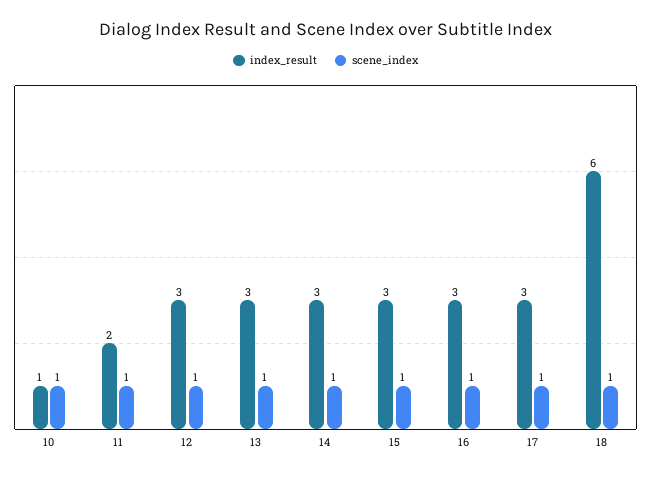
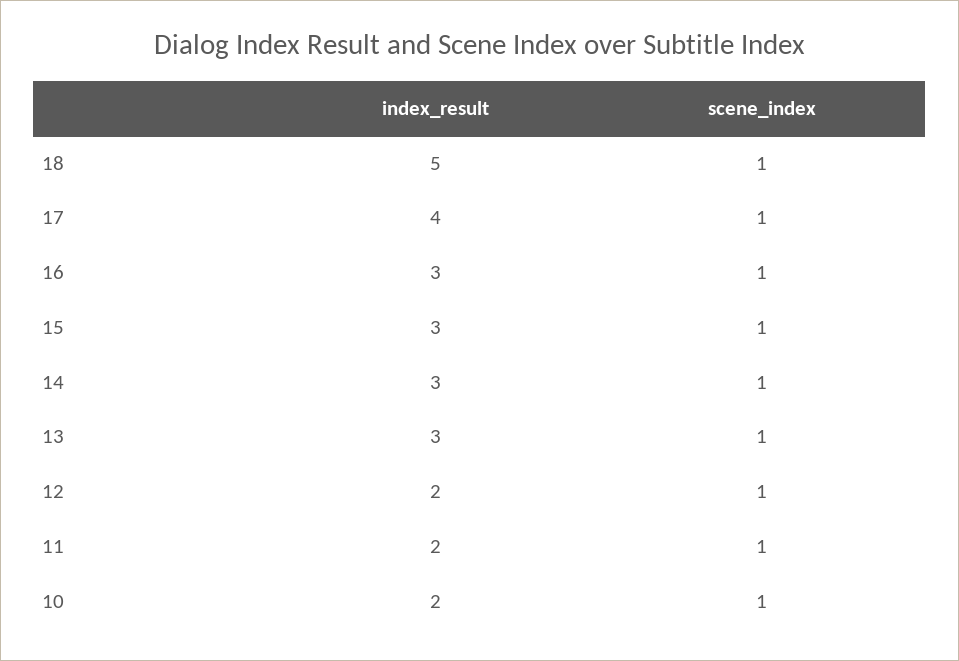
  {
    "index_result": {
-     "10": 1,
+     "10": 2,
      "11": 2,
-     "12": 3,
+     "12": 2,
      "13": 3,
      "14": 3,
      "15": 3,
      "16": 3,
-     "17": 3,
+     "17": 4,
-     "18": 6
+     "18": 5
    },
    "scene_index": {
      "10": 1,
      "11": 1,
      "12": 1,
      "13": 1,
      "14": 1,
      "15": 1,
      "16": 1,
      "17": 1,
      "18": 1
    }
  }

